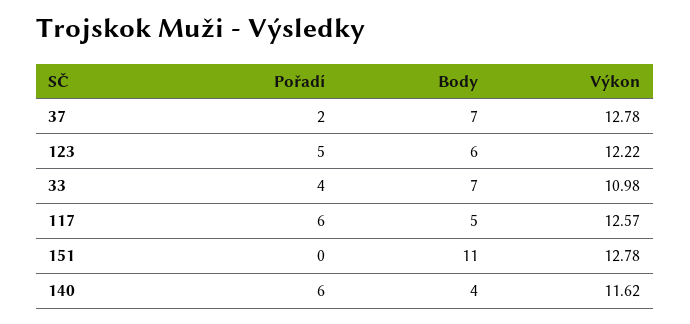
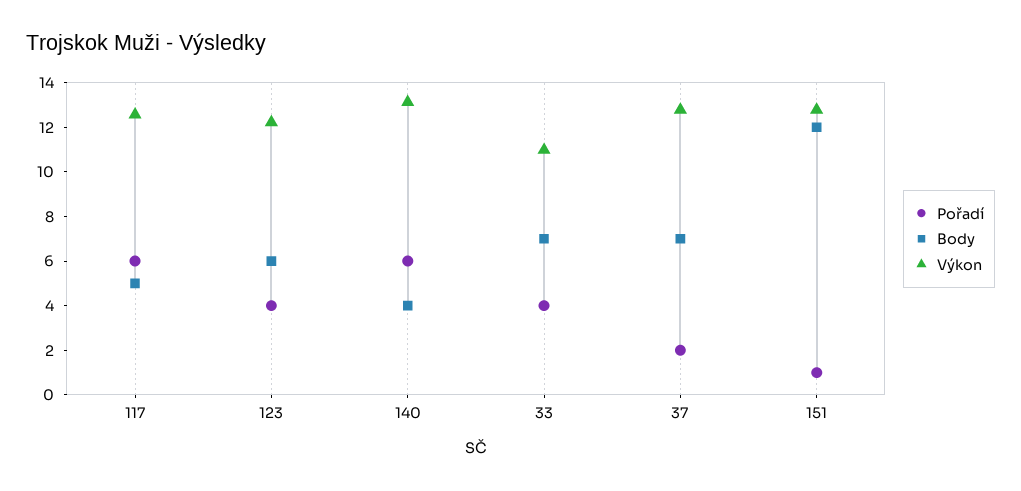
  {
    "Pořadí": {
      "37": 2,
-     "123": 5,
+     "123": 4,
      "33": 4,
      "117": 6,
-     "151": 0,
+     "151": 1,
      "140": 6
    },
    "Body": {
      "37": 7,
      "123": 6,
      "33": 7,
      "117": 5,
-     "151": 11,
+     "151": 12,
      "140": 4
    },
    "Výkon": {
      "37": 12.78,
      "123": 12.22,
      "33": 10.98,
      "117": 12.57,
      "151": 12.78,
-     "140": 11.62
+     "140": 13
    }
  }

